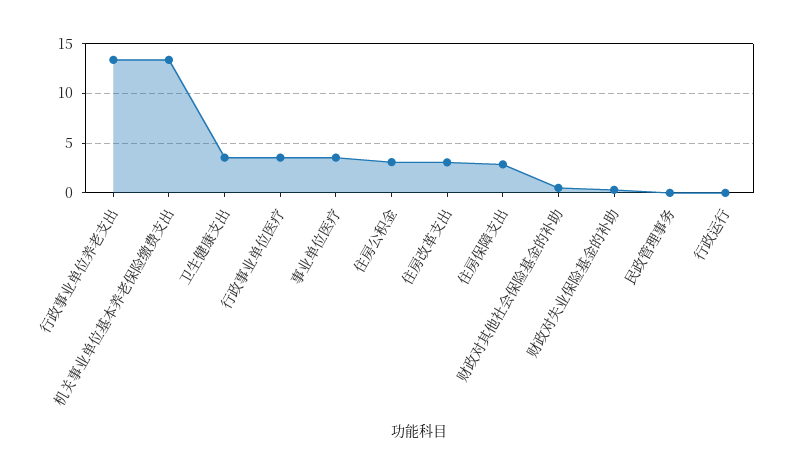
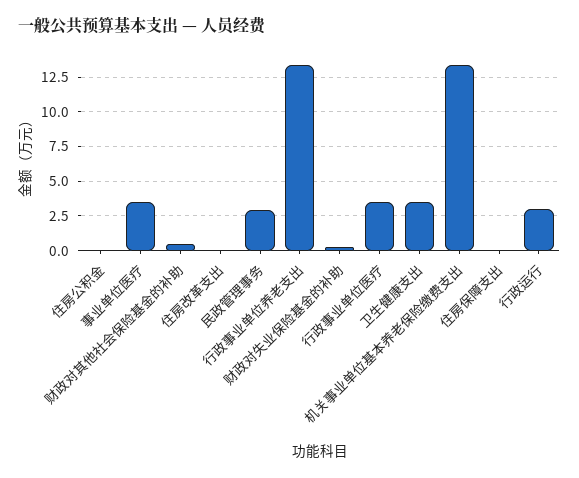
  {
    "行政事业单位养老支出": 13.5,
    "机关事业单位基本养老保险缴费支出": 13.5,
    "卫生健康支出": 3.5,
    "行政事业单位医疗": 3.5,
    "事业单位医疗": 3.5,
-   "住房公积金": 3,
+   "住房公积金": 0,
-   "住房改革支出": 3,
+   "住房改革支出": 0,
-   "住房保障支出": 3,
+   "住房保障支出": 0,
    "财政对其他社会保险基金的补助": 0.5,
    "财政对失业保险基金的补助": 0.5,
-   "民政管理事务": 0,
+   "民政管理事务": 3,
-   "行政运行": 0
+   "行政运行": 3
  }

